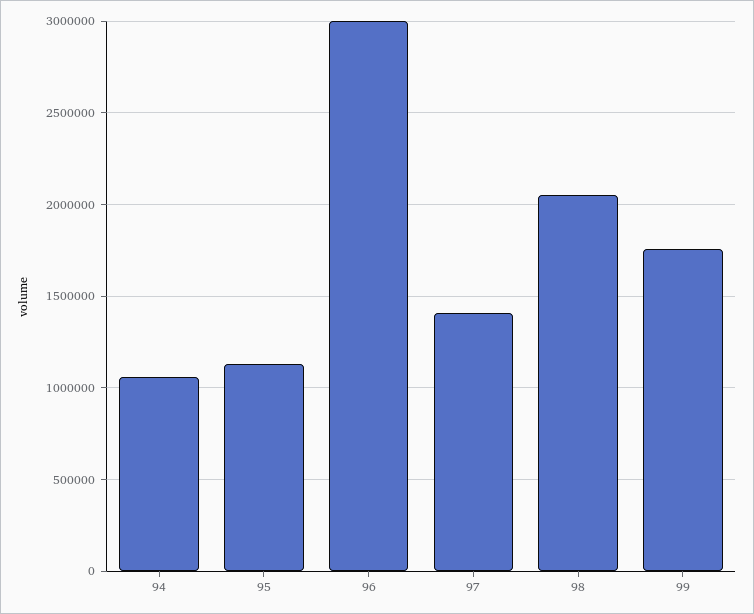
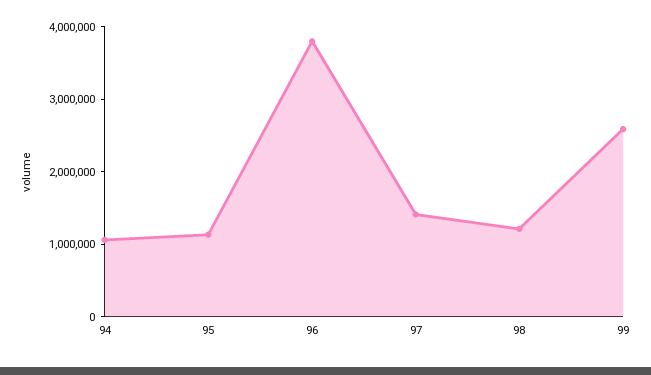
  {
    "94": 1050000,
    "95": 1150000,
-   "96": 3000000,
+   "96": 3800000,
    "97": 1400000,
-   "98": 2050000,
+   "98": 1200000,
-   "99": 1750000
+   "99": 2600000
  }

